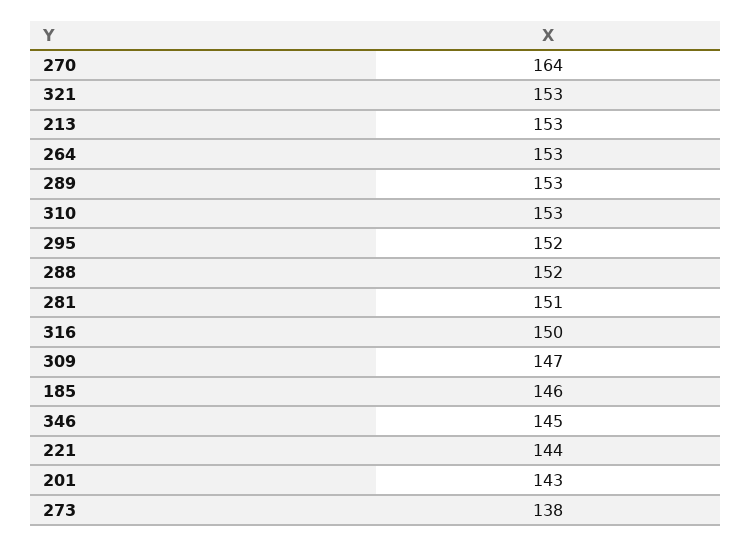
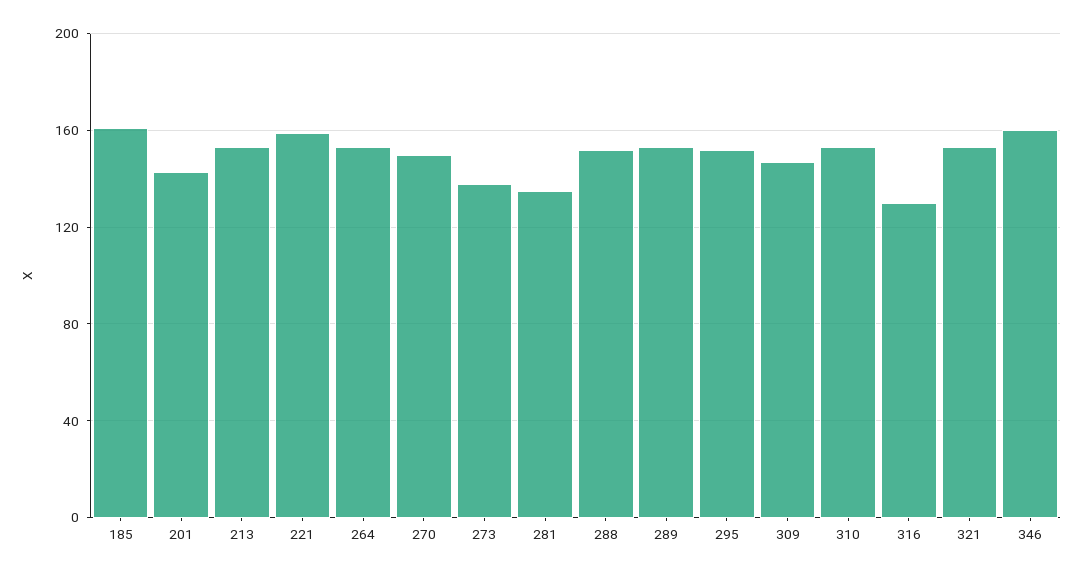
  {
-   "270": 164,
+   "270": 150,
    "321": 153,
    "213": 153,
    "264": 153,
    "289": 153,
    "310": 153,
    "295": 152,
    "288": 152,
-   "281": 151,
+   "281": 135,
-   "316": 150,
+   "316": 130,
    "309": 147,
-   "185": 146,
+   "185": 160,
-   "346": 145,
+   "346": 160,
-   "221": 144,
+   "221": 160,
    "201": 143,
    "273": 138
  }

